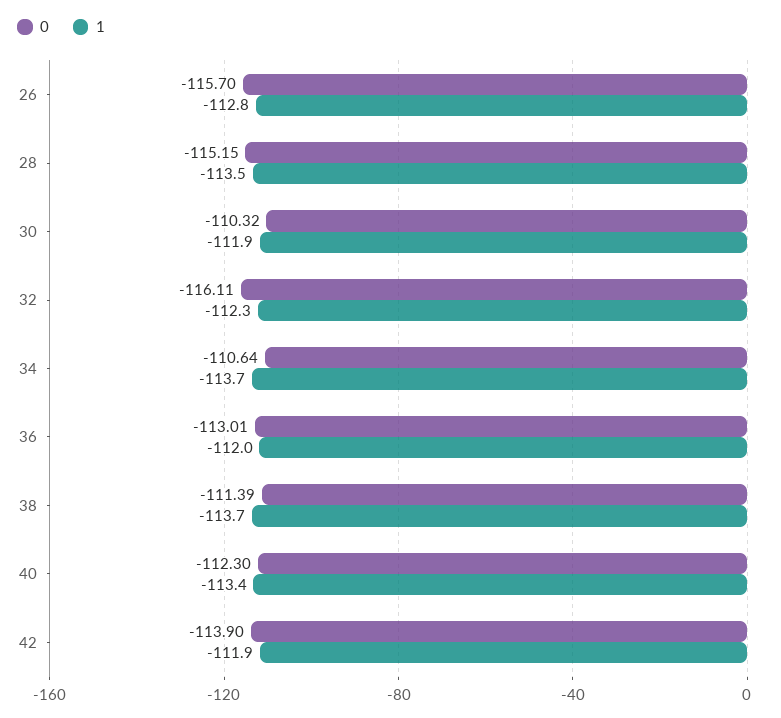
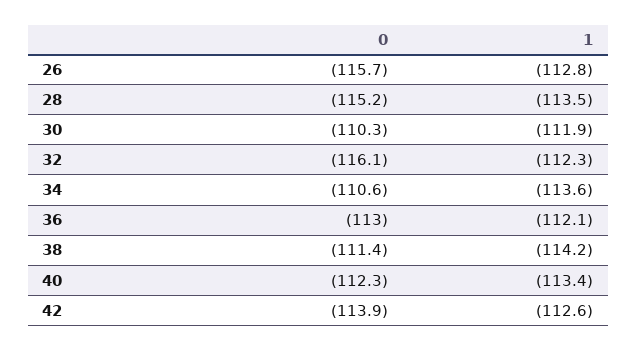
  {
    "0": {
      "26": -115.7,
      "28": -115.15,
      "30": -110.32,
      "32": -116.11,
      "34": -110.64,
      "36": -113.01,
      "38": -111.39,
      "40": -112.3,
      "42": -113.9
    },
    "1": {
      "26": -112.8,
      "28": -113.5,
      "30": -111.9,
      "32": -112.3,
-     "34": -113.7,
+     "34": -113.6,
-     "36": -112,
+     "36": -112.1,
-     "38": -113.7,
+     "38": -114.2,
      "40": -113.4,
-     "42": -111.9
+     "42": -112.6
    }
  }

